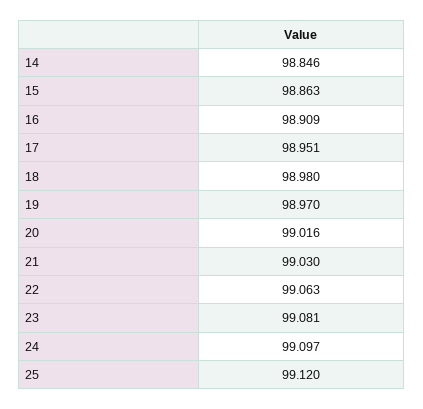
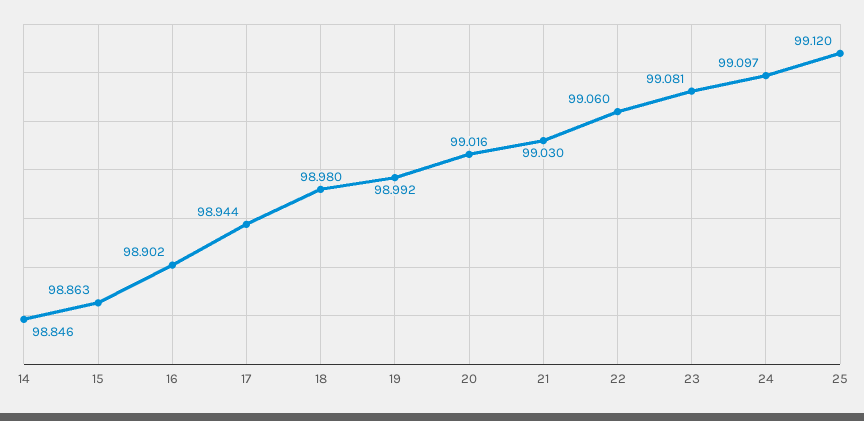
  {
    "14": 98.846,
    "15": 98.863,
-   "16": 98.909,
+   "16": 98.902,
-   "17": 98.951,
+   "17": 98.944,
    "18": 98.98,
-   "19": 98.97,
+   "19": 98.992,
    "20": 99.016,
    "21": 99.03,
-   "22": 99.063,
+   "22": 99.06,
    "23": 99.081,
    "24": 99.097,
    "25": 99.12
  }

